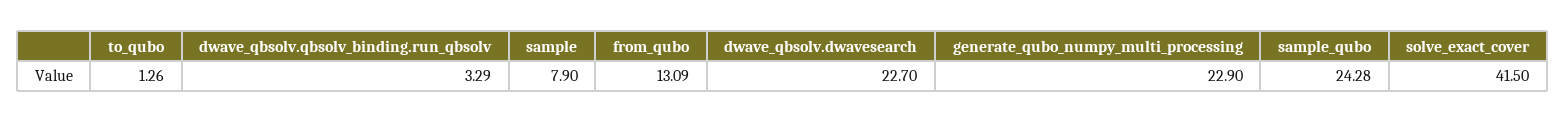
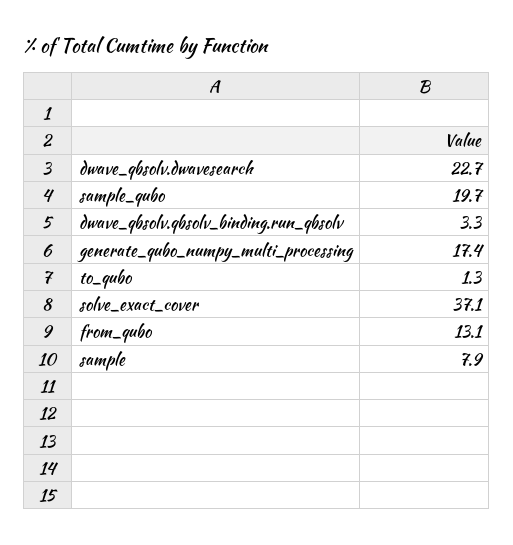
  {
    "to_qubo": 1.26,
    "dwave_qbsolv.qbsolv_binding.run_qbsolv": 3.29,
    "sample": 7.9,
    "from_qubo": 13.09,
    "dwave_qbsolv.dwavesearch": 22.7,
-   "generate_qubo_numpy_multi_processing": 22.9,
+   "generate_qubo_numpy_multi_processing": 17.4,
-   "sample_qubo": 24.28,
+   "sample_qubo": 19.7,
-   "solve_exact_cover": 41.5
+   "solve_exact_cover": 37.1
  }

